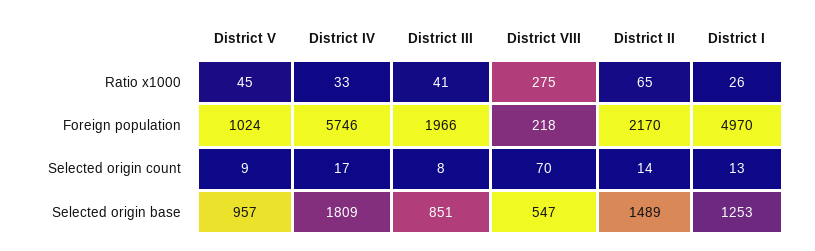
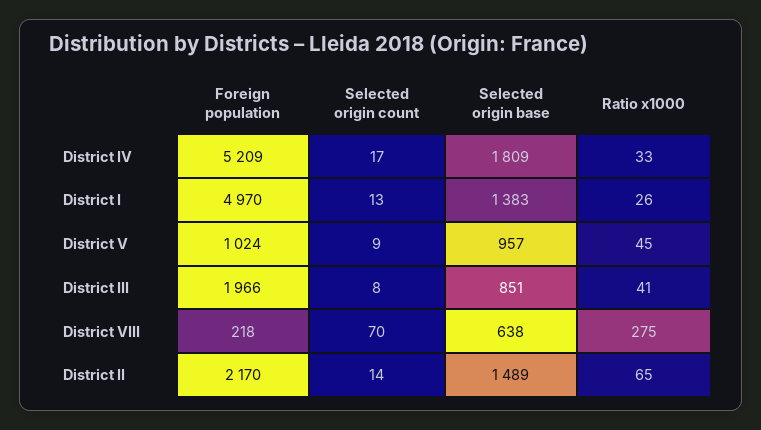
  {
    "District V": {
      "Ratio x1000": 45,
      "Foreign population": 1024,
      "Selected origin count": 9,
      "Selected origin base": 957
    },
    "District IV": {
      "Ratio x1000": 33,
-     "Foreign population": 5746,
+     "Foreign population": 5209,
      "Selected origin count": 17,
      "Selected origin base": 1809
    },
    "District III": {
      "Ratio x1000": 41,
      "Foreign population": 1966,
      "Selected origin count": 8,
      "Selected origin base": 851
    },
    "District VIII": {
      "Ratio x1000": 275,
      "Foreign population": 218,
      "Selected origin count": 70,
-     "Selected origin base": 547
+     "Selected origin base": 638
    },
    "District II": {
      "Ratio x1000": 65,
      "Foreign population": 2170,
      "Selected origin count": 14,
      "Selected origin base": 1489
    },
    "District I": {
      "Ratio x1000": 26,
      "Foreign population": 4970,
      "Selected origin count": 13,
-     "Selected origin base": 1253
+     "Selected origin base": 1383
    }
  }

